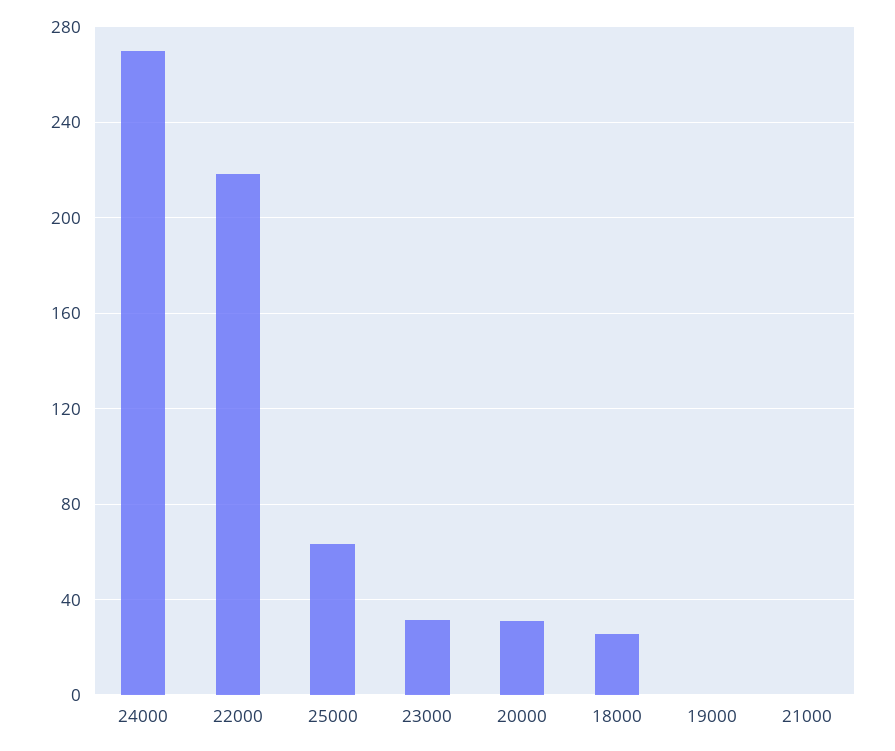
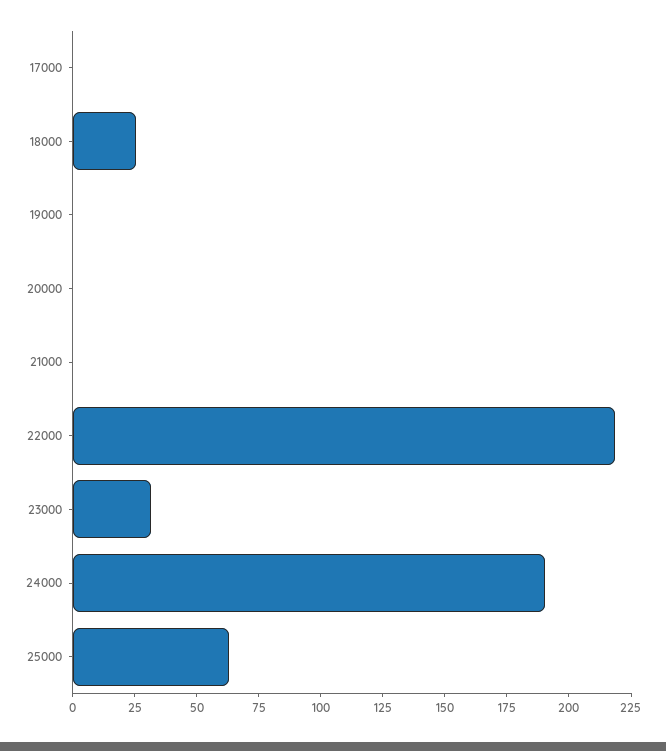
  {
-   "24000": 270,
+   "24000": 190,
    "22000": 220,
    "25000": 65,
    "23000": 30,
-   "20000": 30,
+   "20000": 0,
    "18000": 25,
    "19000": 0,
-   "21000": 0
+   "21000": 0,
+   "17000": 0
  }

